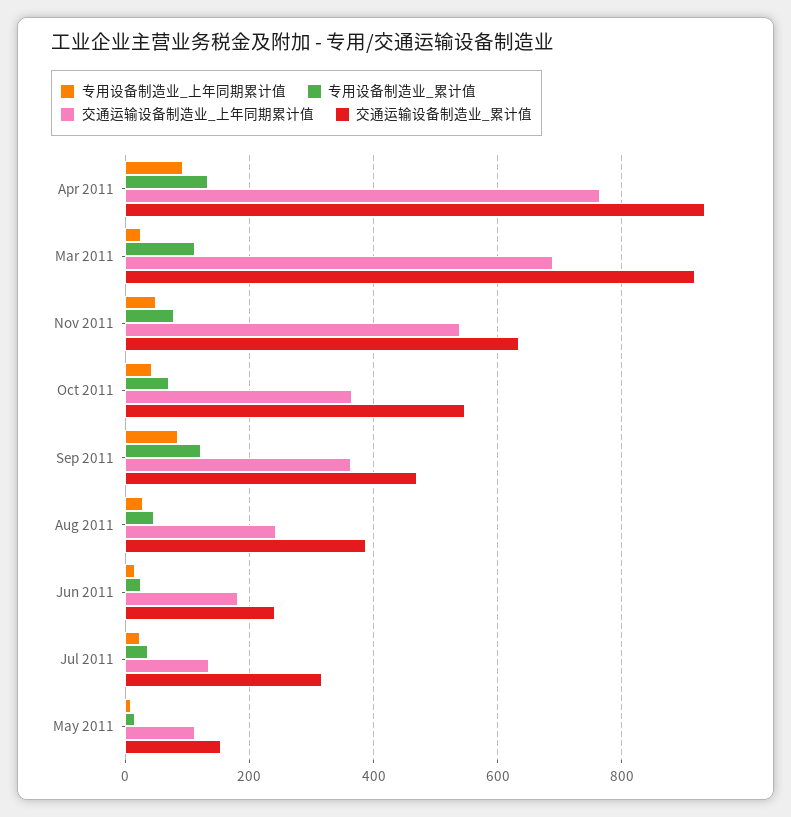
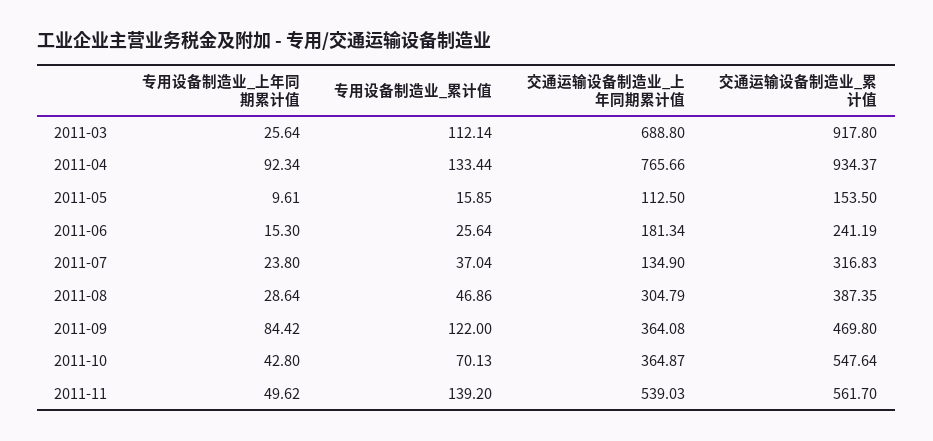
  {
    "专用设备制造业_上年同期累计值": {
      "Apr 2011": 92.34,
      "Mar 2011": 25.64,
      "Nov 2011": 49.62,
      "Oct 2011": 42.8,
      "Sep 2011": 84.42,
      "Aug 2011": 28.64,
      "Jun 2011": 15.3,
      "Jul 2011": 23.8,
      "May 2011": 9.61
    },
    "专用设备制造业_累计值": {
      "Apr 2011": 133.44,
      "Mar 2011": 112.14,
-     "Nov 2011": 80,
+     "Nov 2011": 139.2,
      "Oct 2011": 70.13,
      "Sep 2011": 122,
      "Aug 2011": 46.86,
      "Jun 2011": 25.64,
      "Jul 2011": 37.04,
      "May 2011": 15.85
    },
    "交通运输设备制造业_上年同期累计值": {
      "Apr 2011": 765.66,
      "Mar 2011": 688.8,
      "Nov 2011": 539.03,
      "Oct 2011": 364.87,
      "Sep 2011": 364.08,
-     "Aug 2011": 240,
+     "Aug 2011": 304.79,
      "Jun 2011": 181.34,
      "Jul 2011": 134.9,
      "May 2011": 112.5
    },
    "交通运输设备制造业_累计值": {
      "Apr 2011": 934.37,
      "Mar 2011": 917.8,
-     "Nov 2011": 640,
+     "Nov 2011": 561.7,
      "Oct 2011": 547.64,
      "Sep 2011": 469.8,
      "Aug 2011": 387.35,
      "Jun 2011": 241.19,
      "Jul 2011": 316.83,
      "May 2011": 153.5
    }
  }

